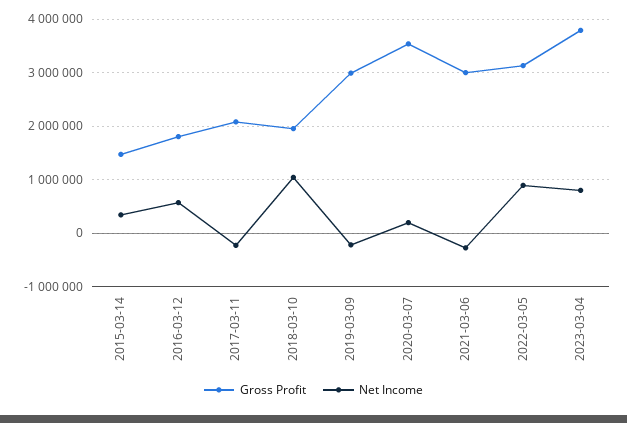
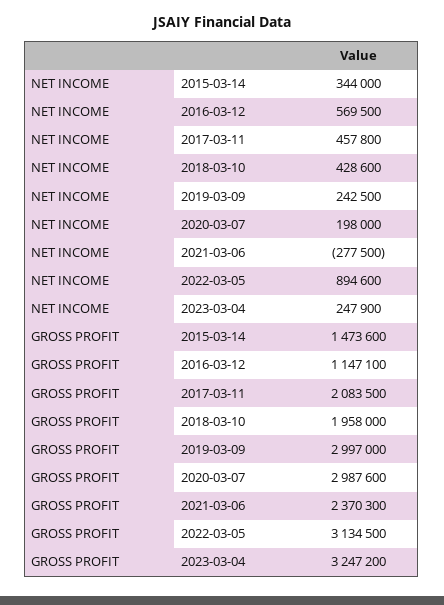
  {
    "Gross Profit": {
      "2015-03-14": 1473600,
-     "2016-03-12": 1800000,
+     "2016-03-12": 1147100,
      "2017-03-11": 2083500,
      "2018-03-10": 1958000,
      "2019-03-09": 2997000,
-     "2020-03-07": 3600000,
+     "2020-03-07": 2987600,
-     "2021-03-06": 3000000,
+     "2021-03-06": 2370300,
      "2022-03-05": 3134500,
-     "2023-03-04": 3800000
+     "2023-03-04": 3247200
    },
    "Net Income": {
      "2015-03-14": 344000,
      "2016-03-12": 569500,
-     "2017-03-11": -200000,
+     "2017-03-11": 457800,
-     "2018-03-10": 1000000,
+     "2018-03-10": 428600,
-     "2019-03-09": -200000,
+     "2019-03-09": 242500,
      "2020-03-07": 198000,
      "2021-03-06": -277500,
      "2022-03-05": 894600,
-     "2023-03-04": 800000
+     "2023-03-04": 247900
    }
  }

